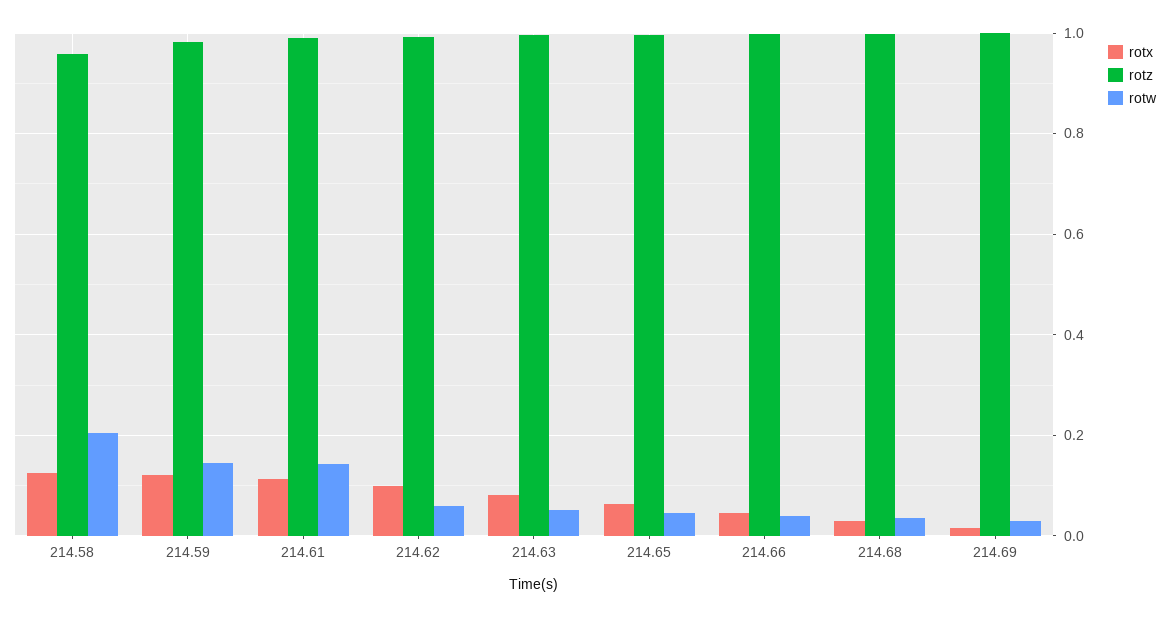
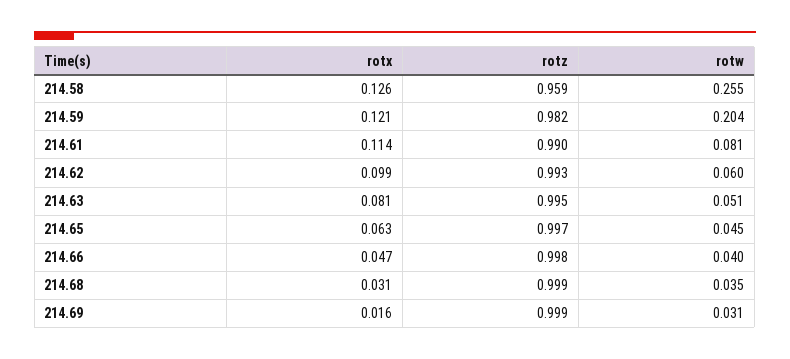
  {
    "rotx": {
      "214.58": 0.126,
      "214.59": 0.121,
      "214.61": 0.114,
      "214.62": 0.099,
      "214.63": 0.081,
      "214.65": 0.063,
      "214.66": 0.047,
      "214.68": 0.031,
      "214.69": 0.016
    },
    "rotz": {
      "214.58": 0.959,
      "214.59": 0.982,
      "214.61": 0.99,
      "214.62": 0.993,
      "214.63": 0.995,
      "214.65": 0.997,
      "214.66": 0.998,
      "214.68": 0.999,
      "214.69": 0.999
    },
    "rotw": {
-     "214.58": 0.2,
+     "214.58": 0.255,
-     "214.59": 0.14,
+     "214.59": 0.204,
-     "214.61": 0.14,
+     "214.61": 0.081,
      "214.62": 0.06,
      "214.63": 0.051,
      "214.65": 0.045,
      "214.66": 0.04,
      "214.68": 0.035,
      "214.69": 0.031
    }
  }

